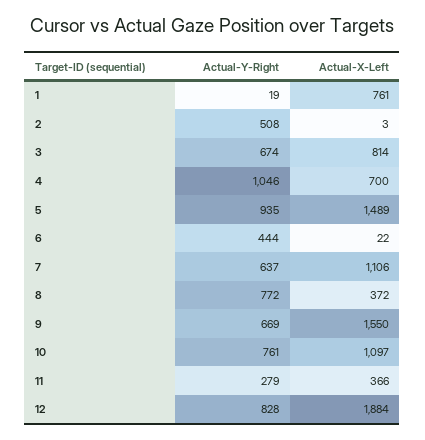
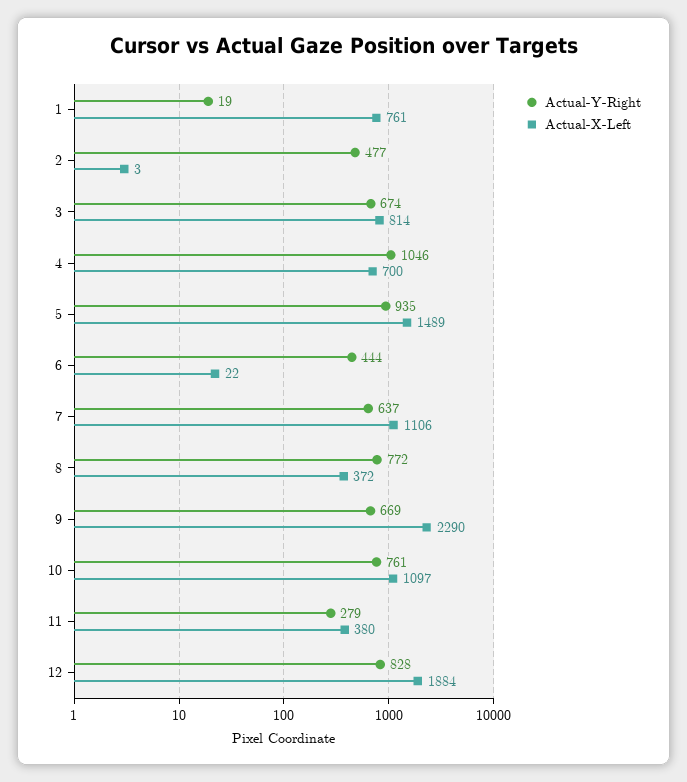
  {
    "Actual-Y-Right": {
      "1": 19,
-     "2": 508,
+     "2": 477,
      "3": 674,
      "4": 1046,
      "5": 935,
      "6": 444,
      "7": 637,
      "8": 772,
      "9": 669,
      "10": 761,
      "11": 279,
      "12": 828
    },
    "Actual-X-Left": {
      "1": 761,
      "2": 3,
      "3": 814,
      "4": 700,
      "5": 1489,
      "6": 22,
      "7": 1106,
      "8": 372,
-     "9": 1550,
+     "9": 2290,
      "10": 1097,
-     "11": 366,
+     "11": 380,
      "12": 1884
    }
  }

